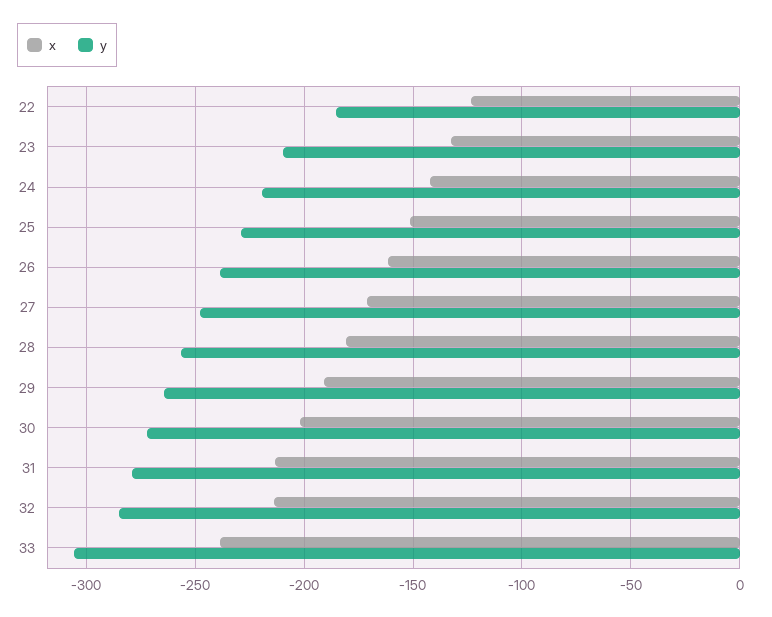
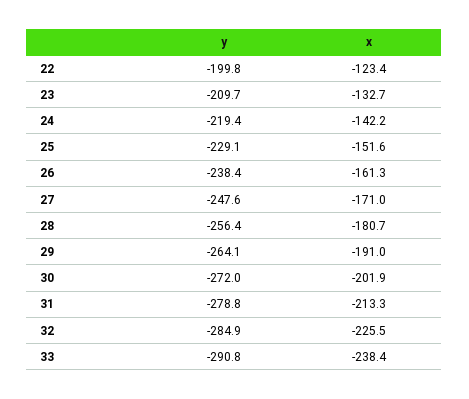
  {
    "x": {
      "22": -123.4,
      "23": -132.7,
      "24": -142.2,
      "25": -151.6,
      "26": -161.3,
      "27": -171,
      "28": -180.7,
      "29": -191,
      "30": -201.9,
      "31": -213.3,
-     "32": -215,
+     "32": -225.5,
      "33": -238.4
    },
    "y": {
-     "22": -185,
+     "22": -199.8,
      "23": -209.7,
      "24": -219.4,
      "25": -229.1,
      "26": -238.4,
      "27": -247.6,
      "28": -256.4,
      "29": -264.1,
      "30": -272,
      "31": -278.8,
      "32": -284.9,
-     "33": -305
+     "33": -290.8
    }
  }

